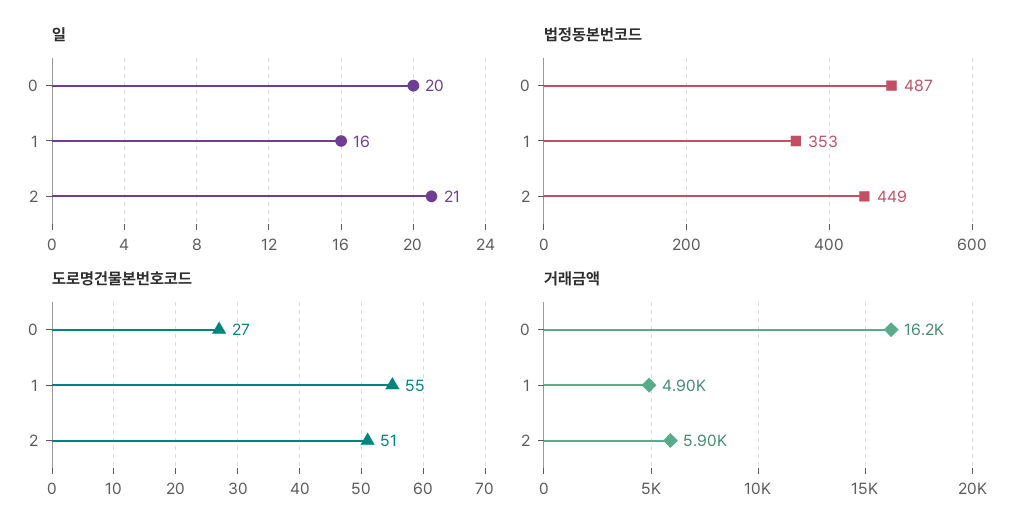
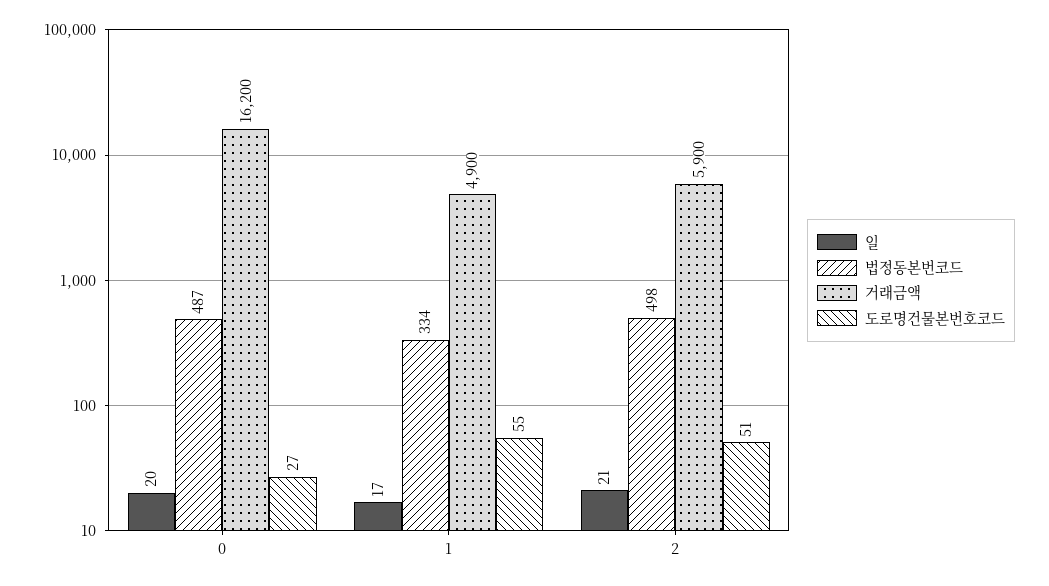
  {
    "일": {
      "0": 20,
-     "1": 16,
+     "1": 17,
      "2": 21
    },
    "법정동본번코드": {
      "0": 487,
-     "1": 353,
+     "1": 334,
-     "2": 449
+     "2": 498
    },
    "도로명건물본번호코드": {
      "0": 27,
      "1": 55,
      "2": 51
    },
    "거래금액": {
      "0": 16200,
      "1": 4900,
      "2": 5900
    }
  }

